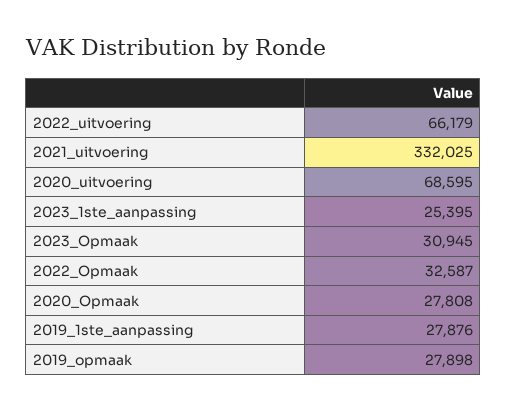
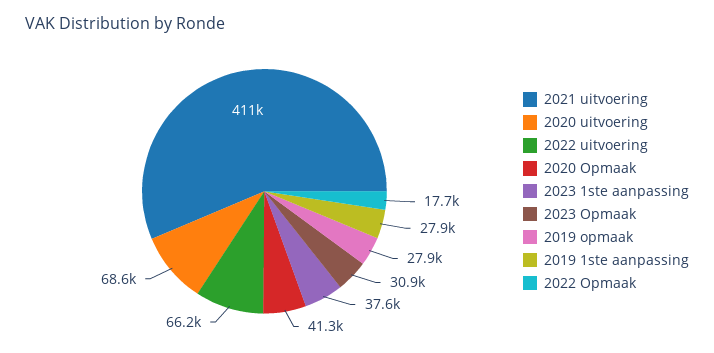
  {
    "2022_uitvoering": 66179,
-   "2021_uitvoering": 332025,
+   "2021_uitvoering": 411000,
    "2020_uitvoering": 68595,
-   "2023_1ste_aanpassing": 25395,
+   "2023_1ste_aanpassing": 37600,
    "2023_Opmaak": 30945,
-   "2022_Opmaak": 32587,
+   "2022_Opmaak": 17700,
-   "2020_Opmaak": 27808,
+   "2020_Opmaak": 41300,
    "2019_1ste_aanpassing": 27876,
    "2019_opmaak": 27898
  }

